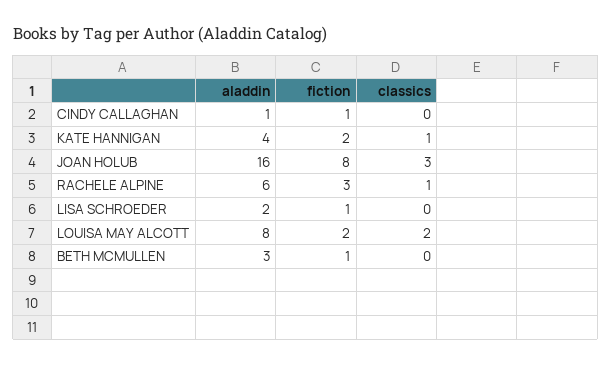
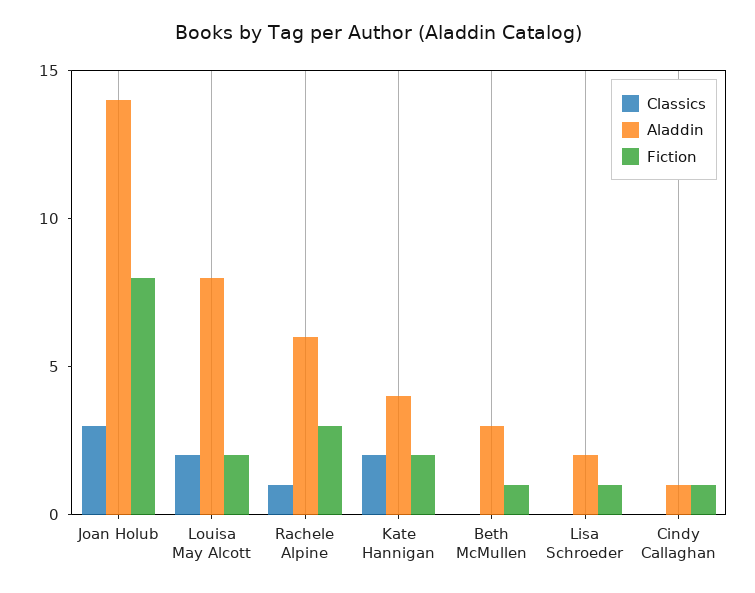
  {
    "aladdin": {
      "CINDY CALLAGHAN": 1,
      "KATE HANNIGAN": 4,
-     "JOAN HOLUB": 16,
+     "JOAN HOLUB": 14,
      "RACHELE ALPINE": 6,
      "LISA SCHROEDER": 2,
      "LOUISA MAY ALCOTT": 8,
      "BETH MCMULLEN": 3
    },
    "fiction": {
      "CINDY CALLAGHAN": 1,
      "KATE HANNIGAN": 2,
      "JOAN HOLUB": 8,
      "RACHELE ALPINE": 3,
      "LISA SCHROEDER": 1,
      "LOUISA MAY ALCOTT": 2,
      "BETH MCMULLEN": 1
    },
    "classics": {
      "CINDY CALLAGHAN": 0,
-     "KATE HANNIGAN": 1,
+     "KATE HANNIGAN": 2,
      "JOAN HOLUB": 3,
      "RACHELE ALPINE": 1,
      "LISA SCHROEDER": 0,
      "LOUISA MAY ALCOTT": 2,
      "BETH MCMULLEN": 0
    }
  }

